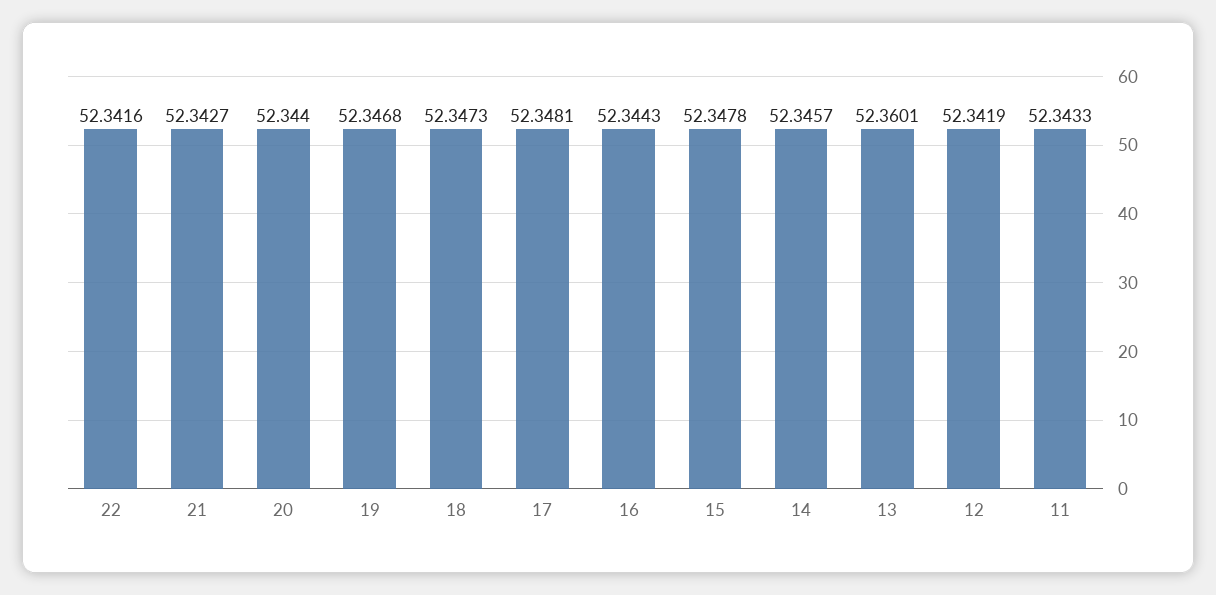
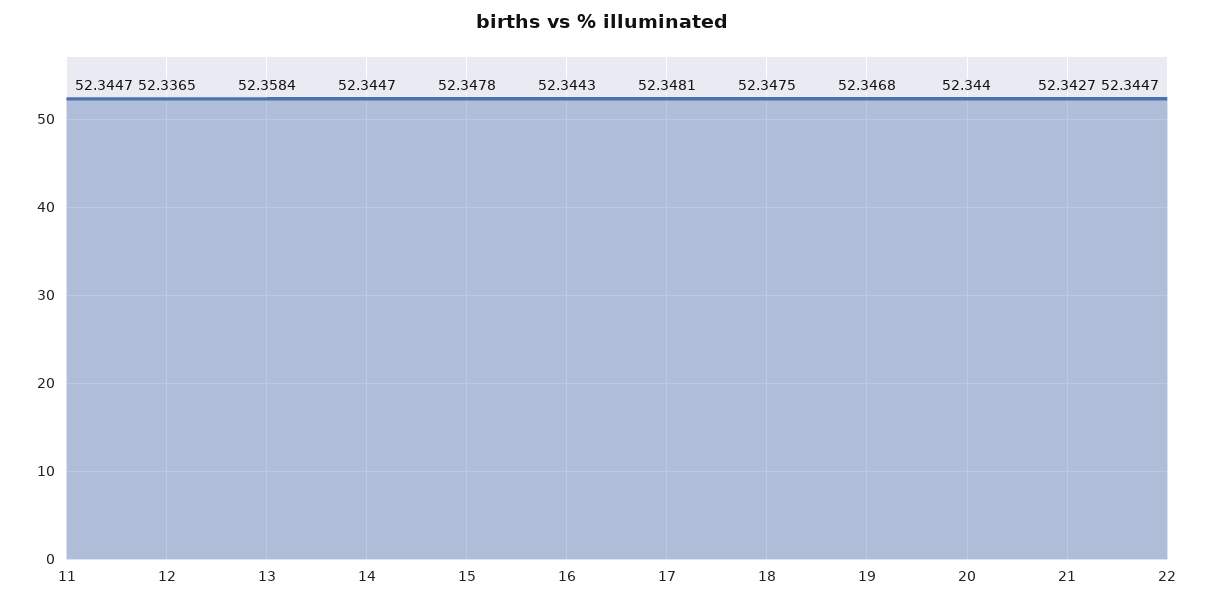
  {
-   "22": 52.3416,
+   "22": 52.3447,
    "21": 52.3427,
    "20": 52.344,
    "19": 52.3468,
-   "18": 52.3473,
+   "18": 52.3475,
    "17": 52.3481,
    "16": 52.3443,
    "15": 52.3478,
-   "14": 52.3457,
+   "14": 52.3447,
-   "13": 52.3601,
+   "13": 52.3584,
-   "12": 52.3419,
+   "12": 52.3365,
-   "11": 52.3433
+   "11": 52.3447
  }

